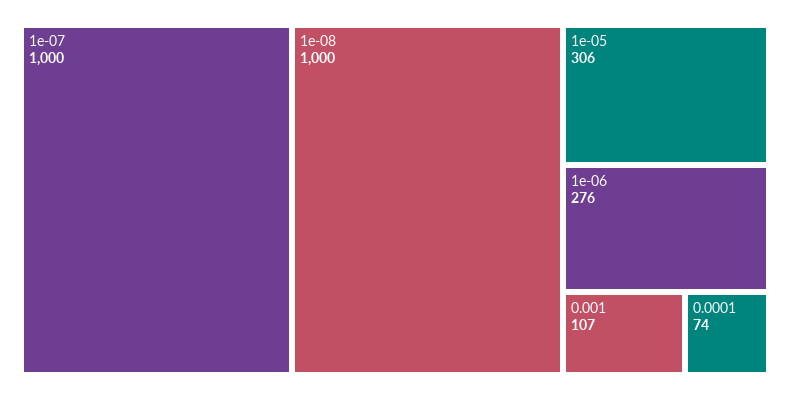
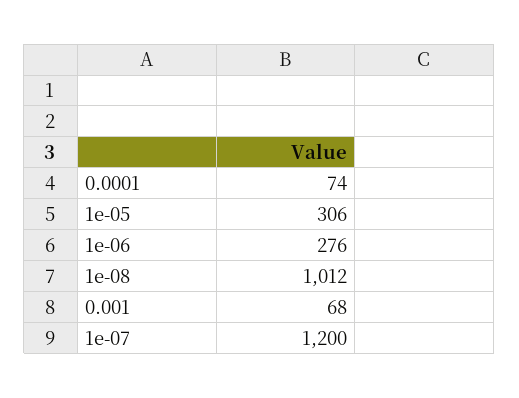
  {
-   "1e-07": 1000,
+   "1e-07": 1200,
-   "1e-08": 1000,
+   "1e-08": 1012,
    "1e-05": 306,
    "1e-06": 276,
-   "0.001": 107,
+   "0.001": 68,
    "0.0001": 74
  }

